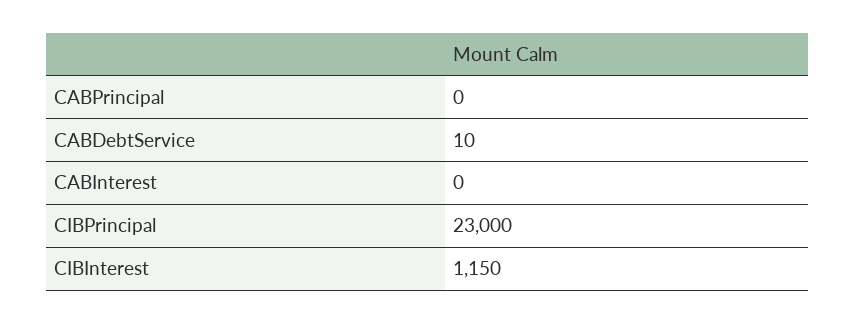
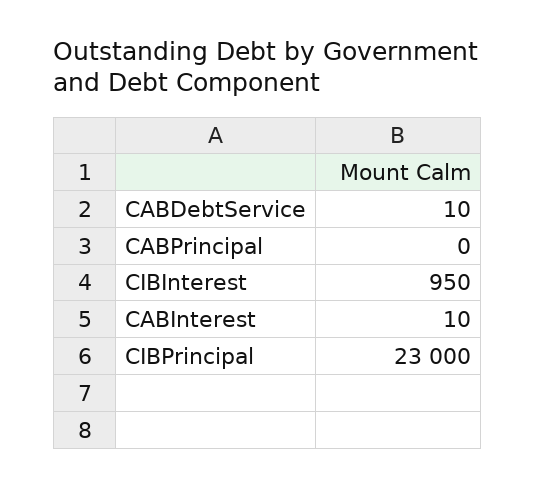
  {
    "CABPrincipal": 0,
    "CABDebtService": 10,
-   "CABInterest": 0,
+   "CABInterest": 10,
    "CIBPrincipal": 23000,
-   "CIBInterest": 1150
+   "CIBInterest": 950
  }

